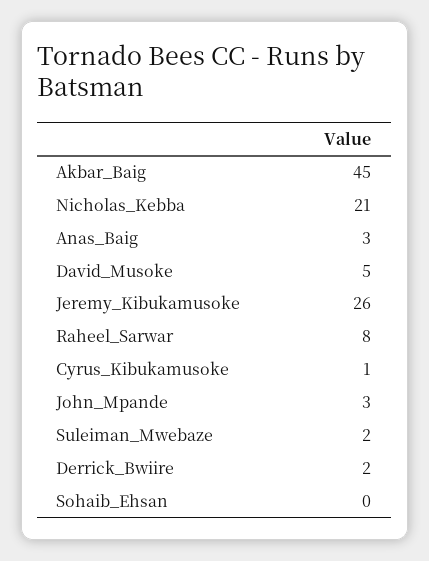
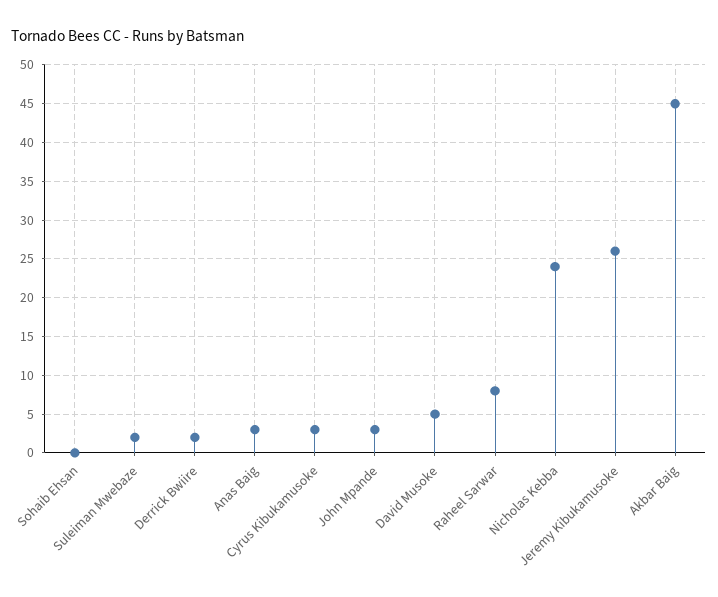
  {
    "Akbar_Baig": 45,
-   "Nicholas_Kebba": 21,
+   "Nicholas_Kebba": 24,
    "Anas_Baig": 3,
    "David_Musoke": 5,
    "Jeremy_Kibukamusoke": 26,
    "Raheel_Sarwar": 8,
-   "Cyrus_Kibukamusoke": 1,
+   "Cyrus_Kibukamusoke": 3,
    "John_Mpande": 3,
    "Suleiman_Mwebaze": 2,
    "Derrick_Bwiire": 2,
    "Sohaib_Ehsan": 0
  }

